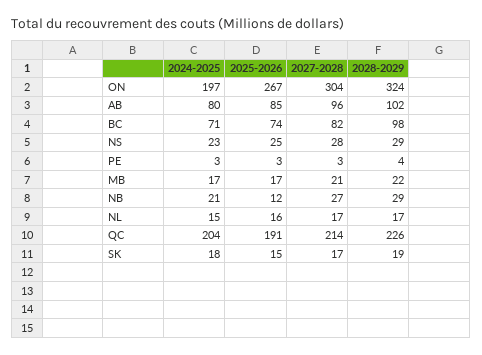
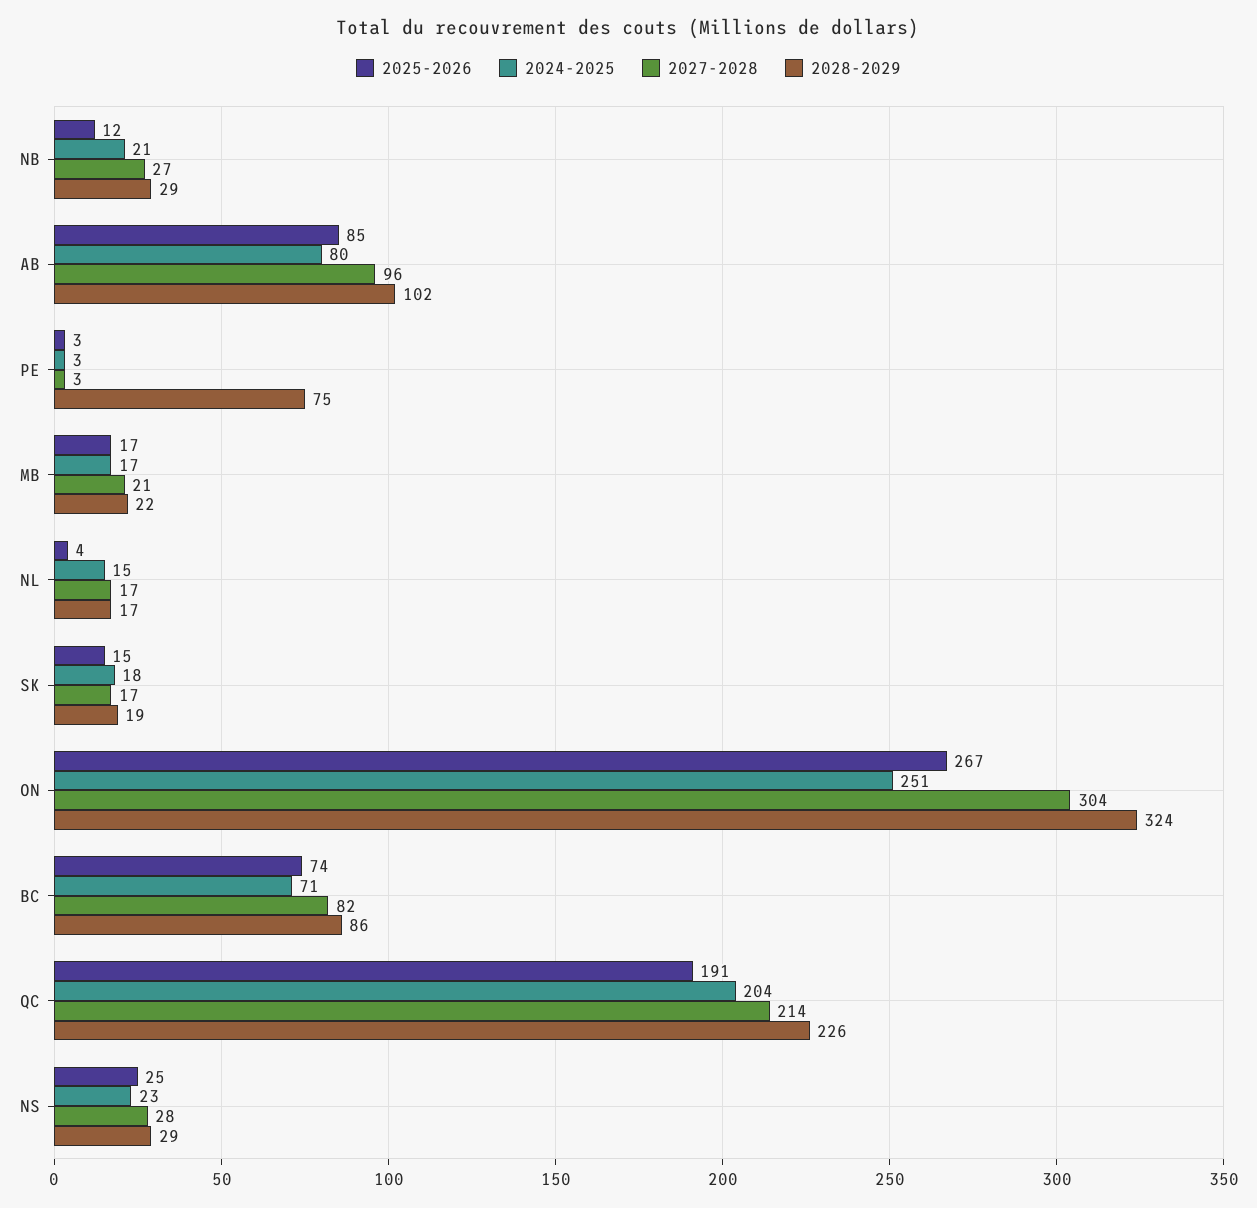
  {
    "2024-2025": {
-     "ON": 197,
+     "ON": 251,
      "AB": 80,
      "BC": 71,
      "NS": 23,
      "PE": 3,
      "MB": 17,
      "NB": 21,
      "NL": 15,
      "QC": 204,
      "SK": 18
    },
    "2025-2026": {
      "ON": 267,
      "AB": 85,
      "BC": 74,
      "NS": 25,
      "PE": 3,
      "MB": 17,
      "NB": 12,
-     "NL": 16,
+     "NL": 4,
      "QC": 191,
      "SK": 15
    },
    "2027-2028": {
      "ON": 304,
      "AB": 96,
      "BC": 82,
      "NS": 28,
      "PE": 3,
      "MB": 21,
      "NB": 27,
      "NL": 17,
      "QC": 214,
      "SK": 17
    },
    "2028-2029": {
      "ON": 324,
      "AB": 102,
-     "BC": 98,
+     "BC": 86,
      "NS": 29,
-     "PE": 4,
+     "PE": 75,
      "MB": 22,
      "NB": 29,
      "NL": 17,
      "QC": 226,
      "SK": 19
    }
  }

